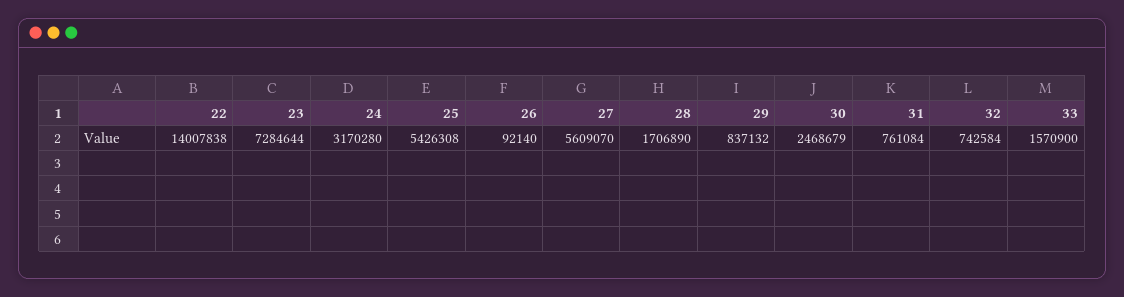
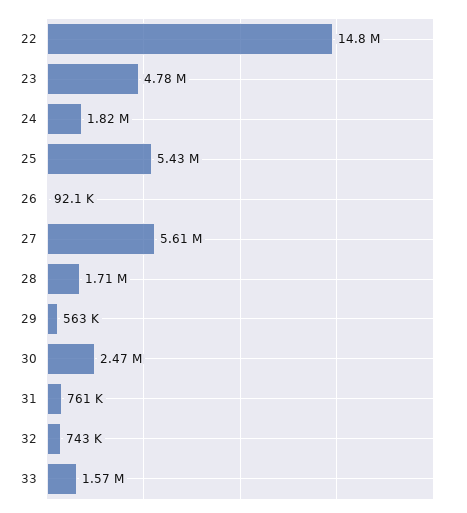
  {
-   "22": 14007838,
+   "22": 14800000,
-   "23": 7284644,
+   "23": 4780000,
-   "24": 3170280,
+   "24": 1820000,
    "25": 5426308,
    "26": 92140,
    "27": 5609070,
    "28": 1706890,
-   "29": 837132,
+   "29": 563000,
    "30": 2468679,
    "31": 761084,
    "32": 742584,
    "33": 1570900
  }

